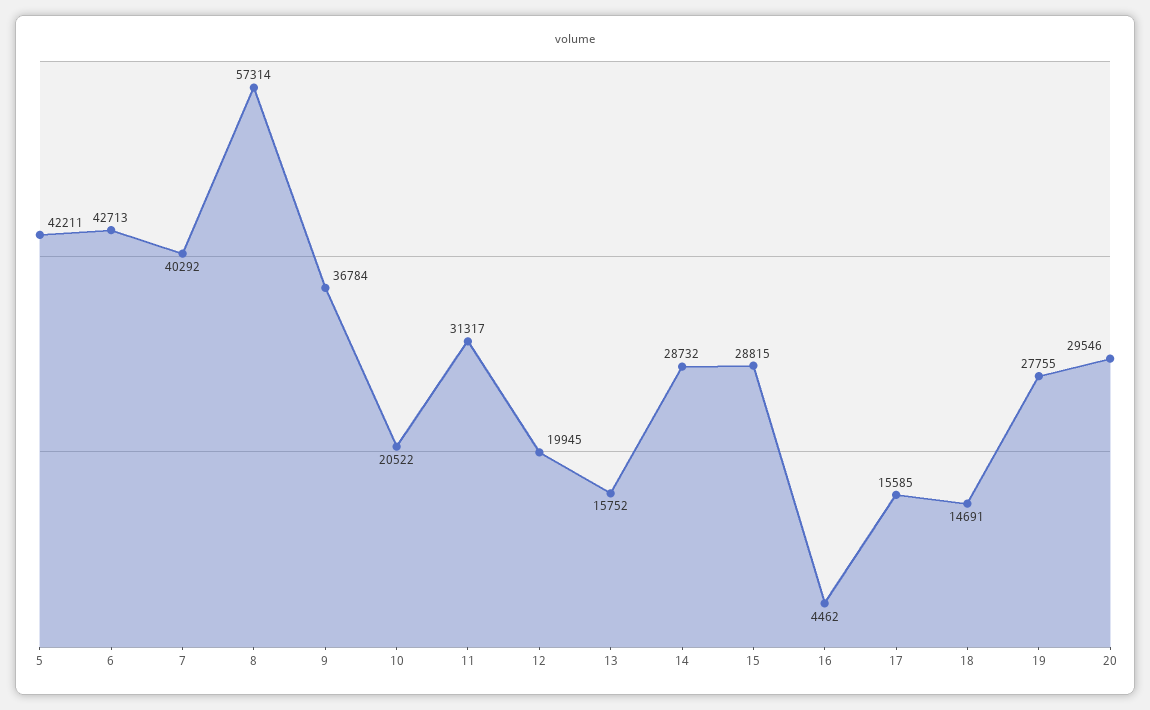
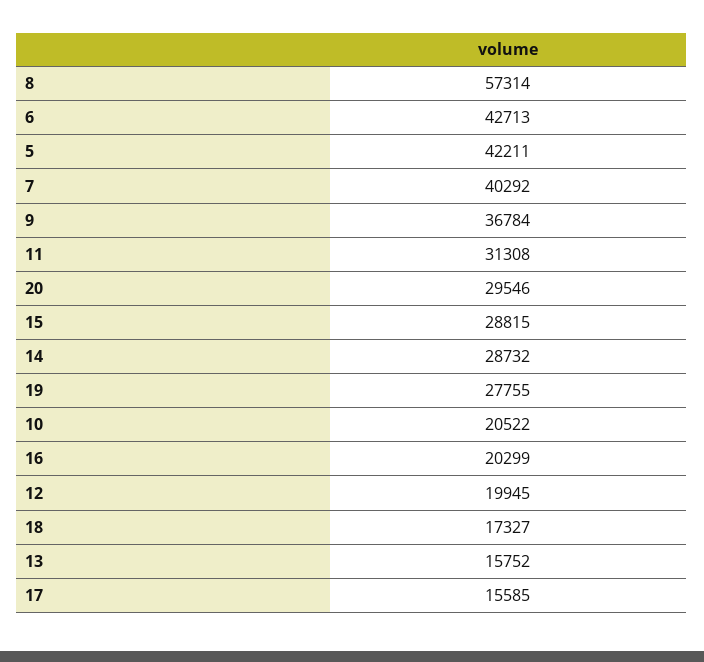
  {
    "5": 42211,
    "6": 42713,
    "7": 40292,
    "8": 57314,
    "9": 36784,
    "10": 20522,
-   "11": 31317,
+   "11": 31308,
    "12": 19945,
    "13": 15752,
    "14": 28732,
    "15": 28815,
-   "16": 4462,
+   "16": 20299,
    "17": 15585,
-   "18": 14691,
+   "18": 17327,
    "19": 27755,
    "20": 29546
  }

